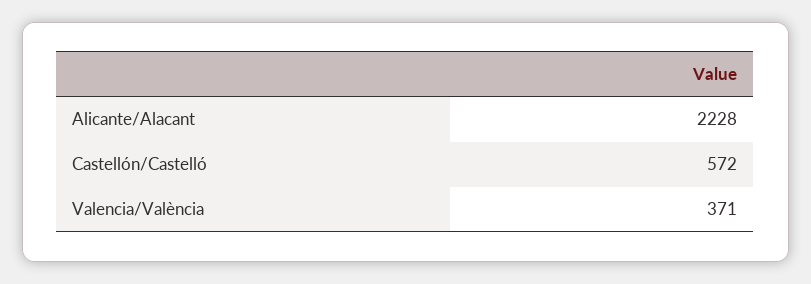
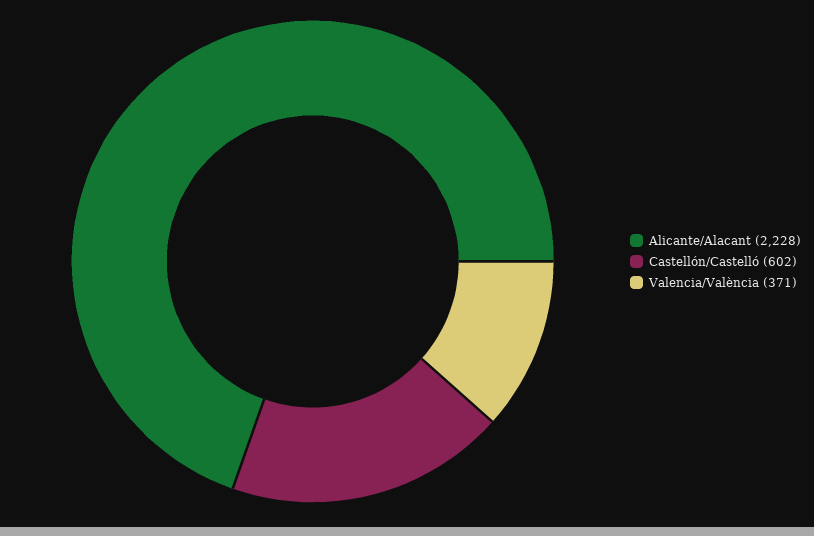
  {
    "Alicante/Alacant": 2228,
-   "Castellón/Castelló": 572,
+   "Castellón/Castelló": 602,
    "Valencia/València": 371
  }

